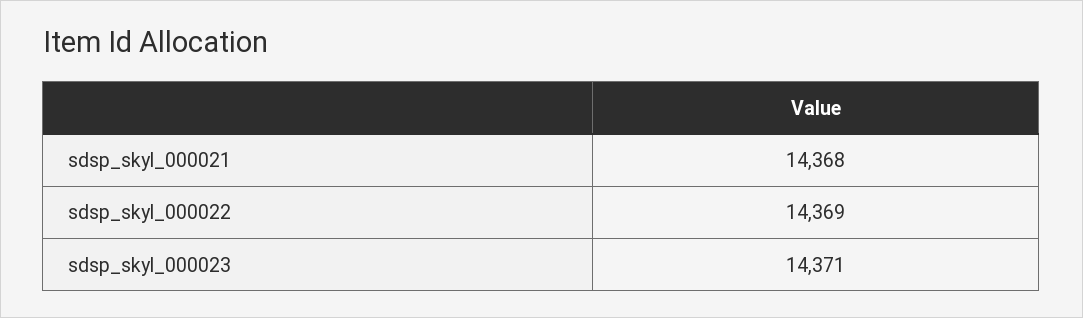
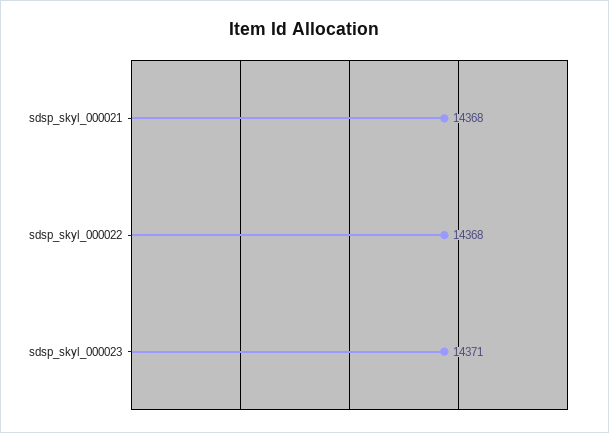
  {
    "sdsp_skyl_000021": 14368,
-   "sdsp_skyl_000022": 14369,
+   "sdsp_skyl_000022": 14368,
    "sdsp_skyl_000023": 14371
  }

